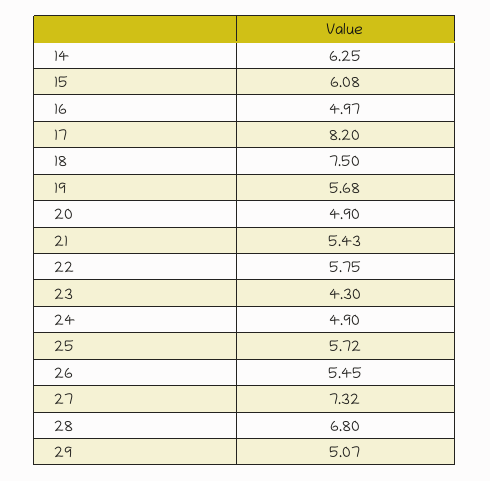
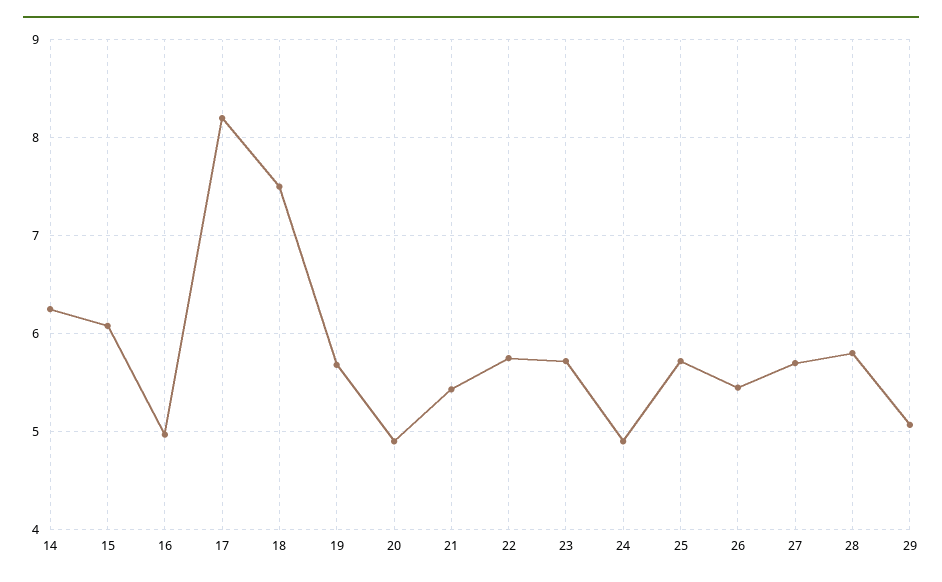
  {
    "14": 6.25,
    "15": 6.08,
    "16": 4.97,
    "17": 8.2,
    "18": 7.5,
    "19": 5.68,
    "20": 4.9,
    "21": 5.43,
    "22": 5.75,
-   "23": 4.3,
+   "23": 5.7,
    "24": 4.9,
    "25": 5.72,
    "26": 5.45,
-   "27": 7.32,
+   "27": 5.7,
-   "28": 6.8,
+   "28": 5.8,
    "29": 5.07
  }

